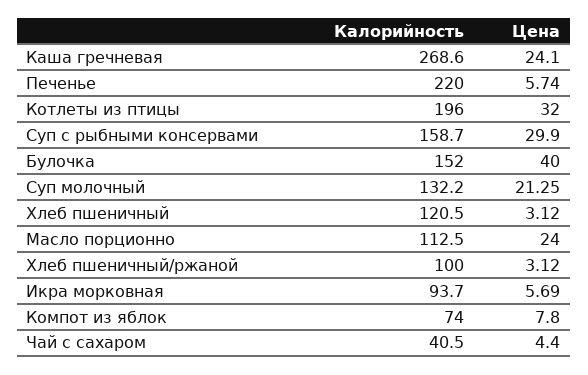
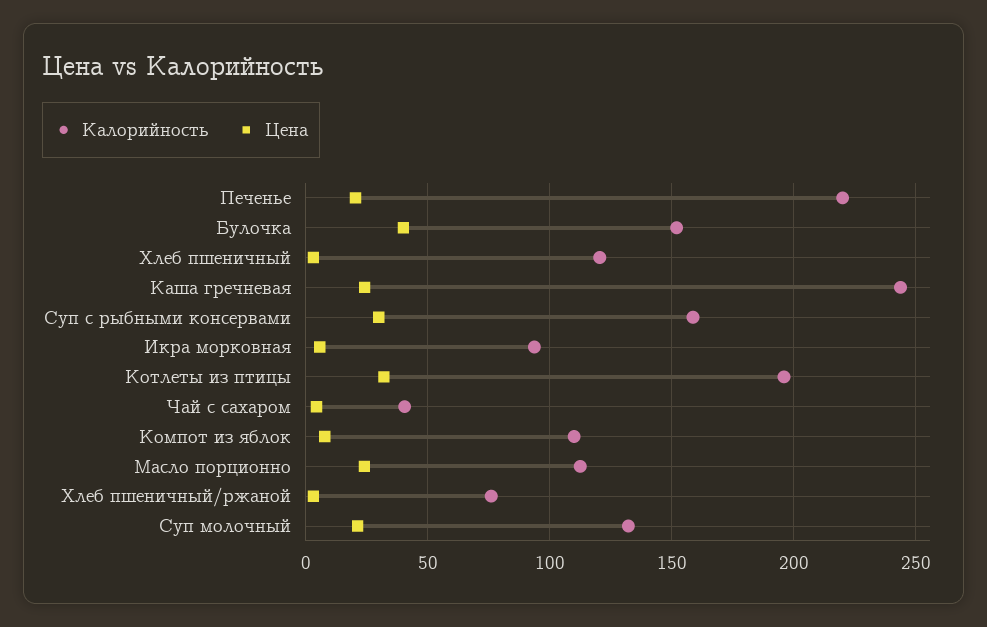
  {
    "Калорийность": {
-     "Каша гречневая": 268.6,
+     "Каша гречневая": 245,
      "Печенье": 220,
      "Котлеты из птицы": 196,
      "Суп с рыбными консервами": 158.7,
      "Булочка": 152,
      "Суп молочный": 132.2,
      "Хлеб пшеничный": 120.5,
      "Масло порционно": 112.5,
-     "Хлеб пшеничный/ржаной": 100,
+     "Хлеб пшеничный/ржаной": 75,
      "Икра морковная": 93.7,
-     "Компот из яблок": 74,
+     "Компот из яблок": 110,
      "Чай с сахаром": 40.5
    },
    "Цена": {
      "Каша гречневая": 24.1,
-     "Печенье": 5.74,
+     "Печенье": 20,
      "Котлеты из птицы": 32,
      "Суп с рыбными консервами": 29.9,
      "Булочка": 40,
      "Суп молочный": 21.25,
      "Хлеб пшеничный": 3.12,
      "Масло порционно": 24,
      "Хлеб пшеничный/ржаной": 3.12,
      "Икра морковная": 5.69,
      "Компот из яблок": 7.8,
      "Чай с сахаром": 4.4
    }
  }

